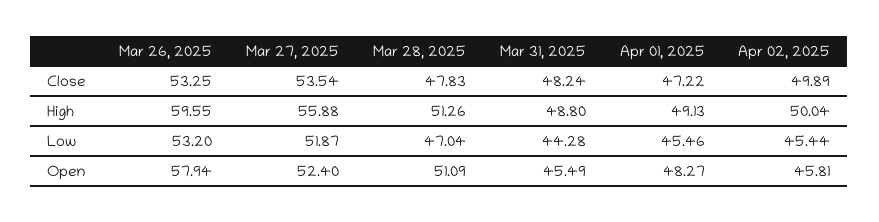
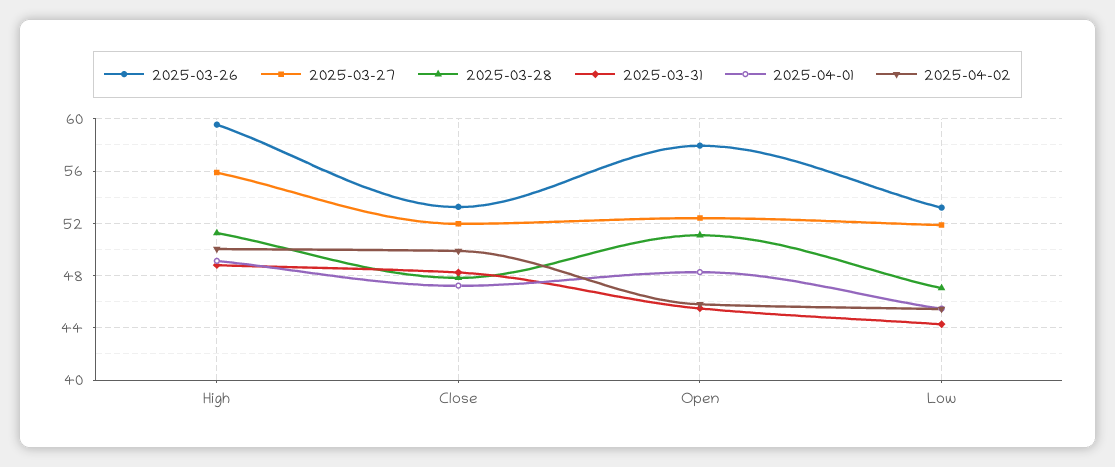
  {
    "Mar 26, 2025": {
      "Close": 53.25,
      "High": 59.55,
      "Low": 53.2,
      "Open": 57.94
    },
    "Mar 27, 2025": {
-     "Close": 53.54,
+     "Close": 52,
      "High": 55.88,
      "Low": 51.87,
      "Open": 52.4
    },
    "Mar 28, 2025": {
      "Close": 47.83,
      "High": 51.26,
      "Low": 47.04,
      "Open": 51.09
    },
    "Mar 31, 2025": {
      "Close": 48.24,
      "High": 48.8,
      "Low": 44.28,
      "Open": 45.49
    },
    "Apr 01, 2025": {
      "Close": 47.22,
      "High": 49.13,
      "Low": 45.46,
      "Open": 48.27
    },
    "Apr 02, 2025": {
      "Close": 49.89,
      "High": 50.04,
      "Low": 45.44,
      "Open": 45.81
    }
  }

